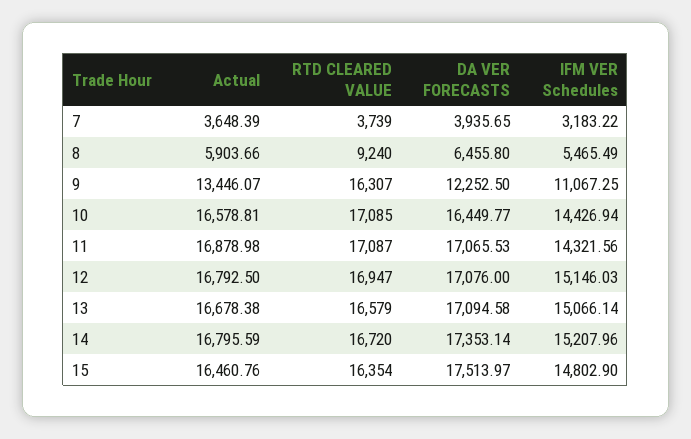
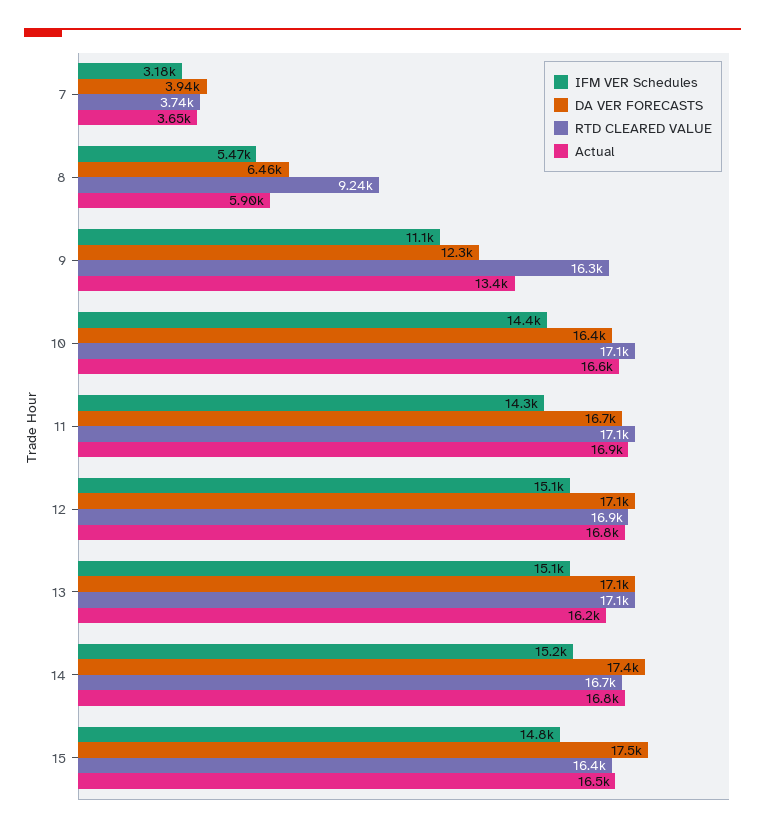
  {
    "Actual": {
      "7": 3648.39,
      "8": 5903.66,
      "9": 13446.07,
      "10": 16578.81,
      "11": 16878.98,
      "12": 16792.5,
-     "13": 16678.38,
+     "13": 16200,
      "14": 16795.59,
      "15": 16460.76
    },
    "RTD CLEARED VALUE": {
      "7": 3739,
      "8": 9240,
      "9": 16307,
      "10": 17085,
      "11": 17087,
      "12": 16947,
-     "13": 16579,
+     "13": 17100,
      "14": 16720,
      "15": 16354
    },
    "DA VER FORECASTS": {
      "7": 3935.65,
      "8": 6455.8,
      "9": 12252.5,
      "10": 16449.77,
-     "11": 17065.53,
+     "11": 16700,
      "12": 17076,
      "13": 17094.58,
      "14": 17353.14,
      "15": 17513.97
    },
    "IFM VER Schedules": {
      "7": 3183.22,
      "8": 5465.49,
      "9": 11067.25,
      "10": 14426.94,
      "11": 14321.56,
      "12": 15146.03,
      "13": 15066.14,
      "14": 15207.96,
      "15": 14802.9
    }
  }

